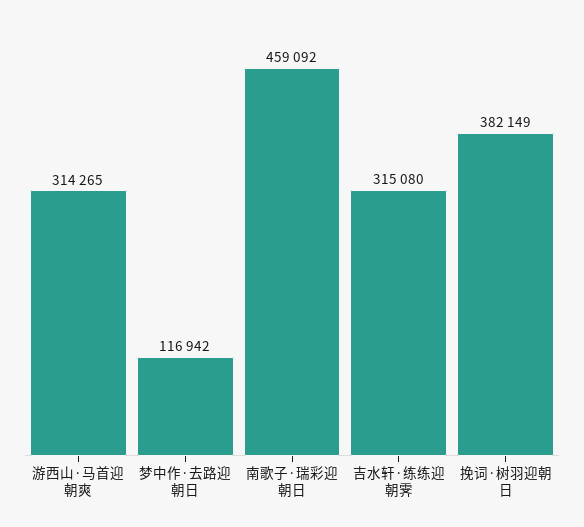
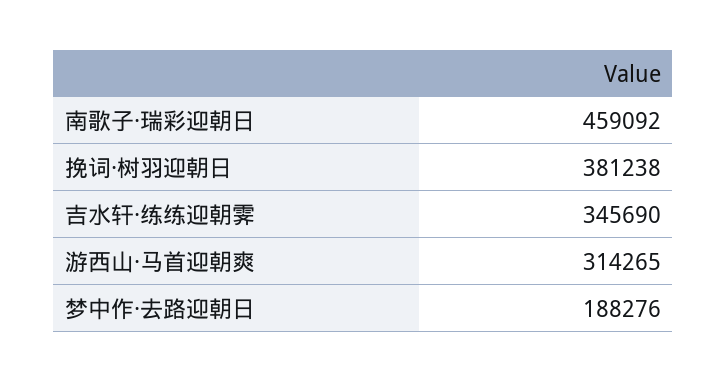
  {
    "游西山·马首迎朝爽": 314265,
-   "梦中作·去路迎朝日": 116942,
+   "梦中作·去路迎朝日": 188276,
    "南歌子·瑞彩迎朝日": 459092,
-   "吉水轩·练练迎朝霁": 315080,
+   "吉水轩·练练迎朝霁": 345690,
-   "挽词·树羽迎朝日": 382149
+   "挽词·树羽迎朝日": 381238
  }

